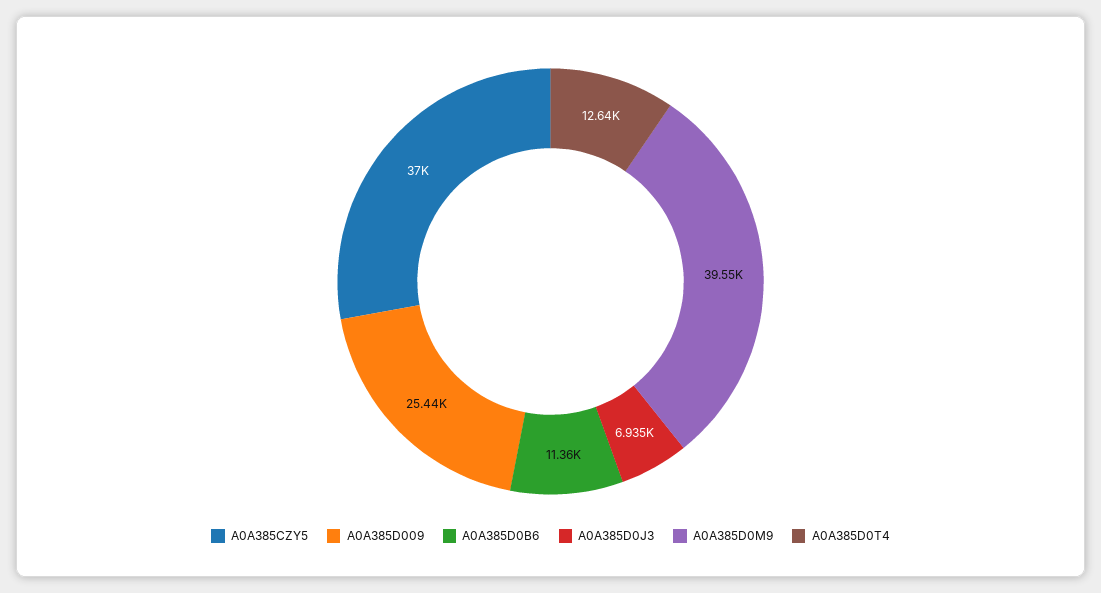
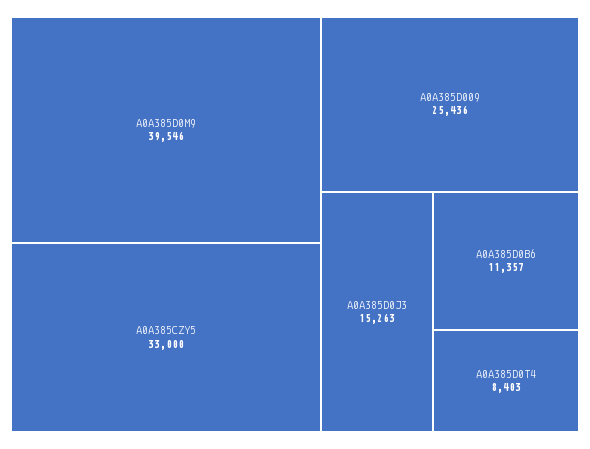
  {
-   "A0A385CZY5": 37000,
+   "A0A385CZY5": 33000,
    "A0A385D009": 25436,
    "A0A385D0B6": 11357,
-   "A0A385D0J3": 6935,
+   "A0A385D0J3": 15263,
    "A0A385D0M9": 39546,
-   "A0A385D0T4": 12640
+   "A0A385D0T4": 8403
  }

